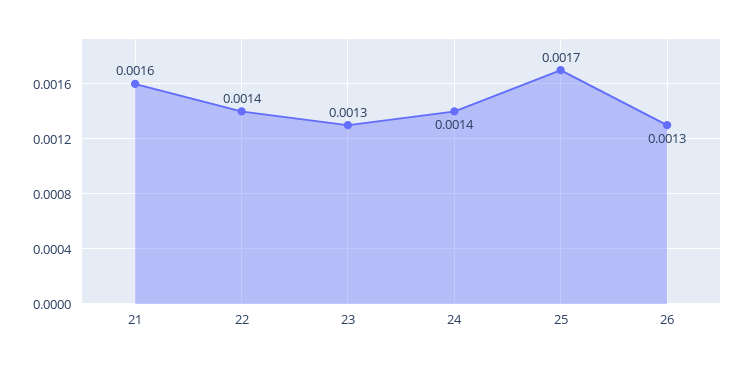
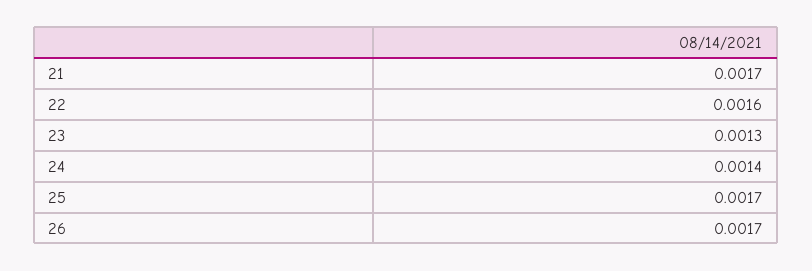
  {
-   "21": 0.0016,
+   "21": 0.0017,
-   "22": 0.0014,
+   "22": 0.0016,
    "23": 0.0013,
    "24": 0.0014,
    "25": 0.0017,
-   "26": 0.0013
+   "26": 0.0017
  }

